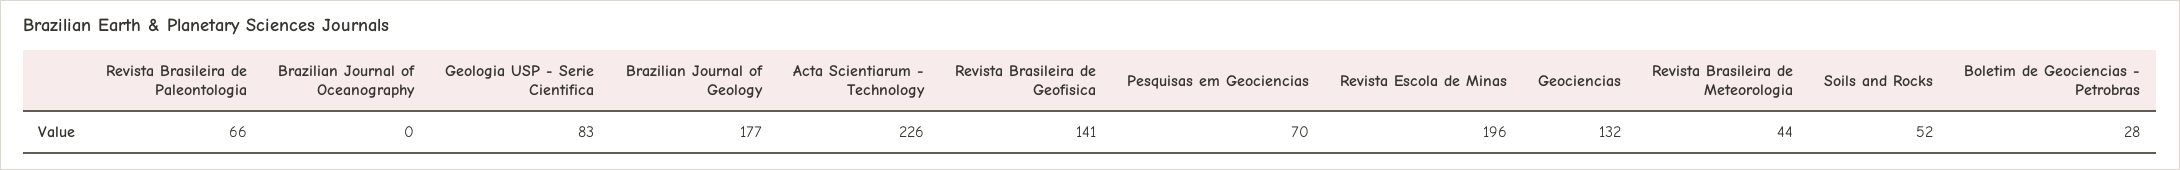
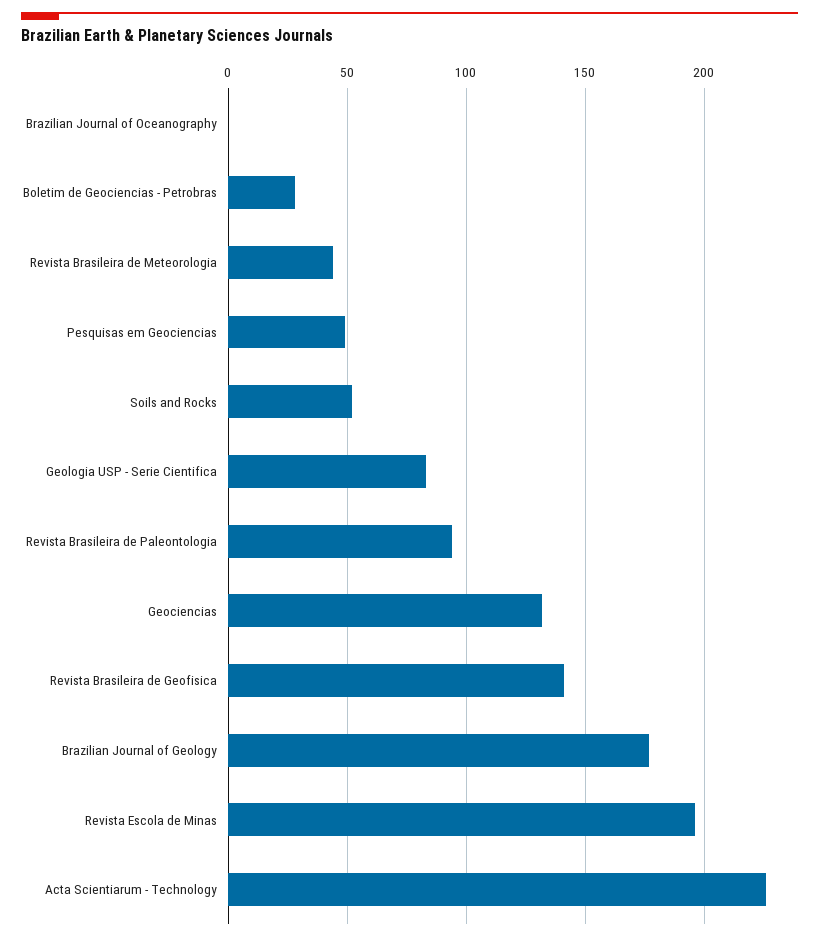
  {
-   "Revista Brasileira de Paleontologia": 66,
+   "Revista Brasileira de Paleontologia": 95,
    "Brazilian Journal of Oceanography": 0,
    "Geologia USP - Serie Cientifica": 83,
    "Brazilian Journal of Geology": 177,
    "Acta Scientiarum - Technology": 226,
    "Revista Brasileira de Geofisica": 141,
-   "Pesquisas em Geociencias": 70,
+   "Pesquisas em Geociencias": 50,
    "Revista Escola de Minas": 196,
    "Geociencias": 132,
    "Revista Brasileira de Meteorologia": 44,
    "Soils and Rocks": 52,
    "Boletim de Geociencias - Petrobras": 28
  }

